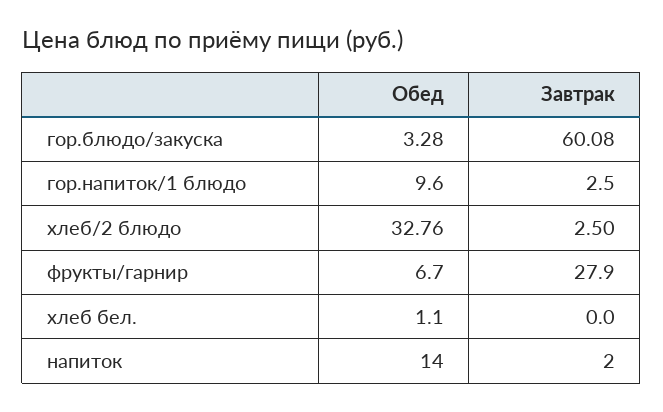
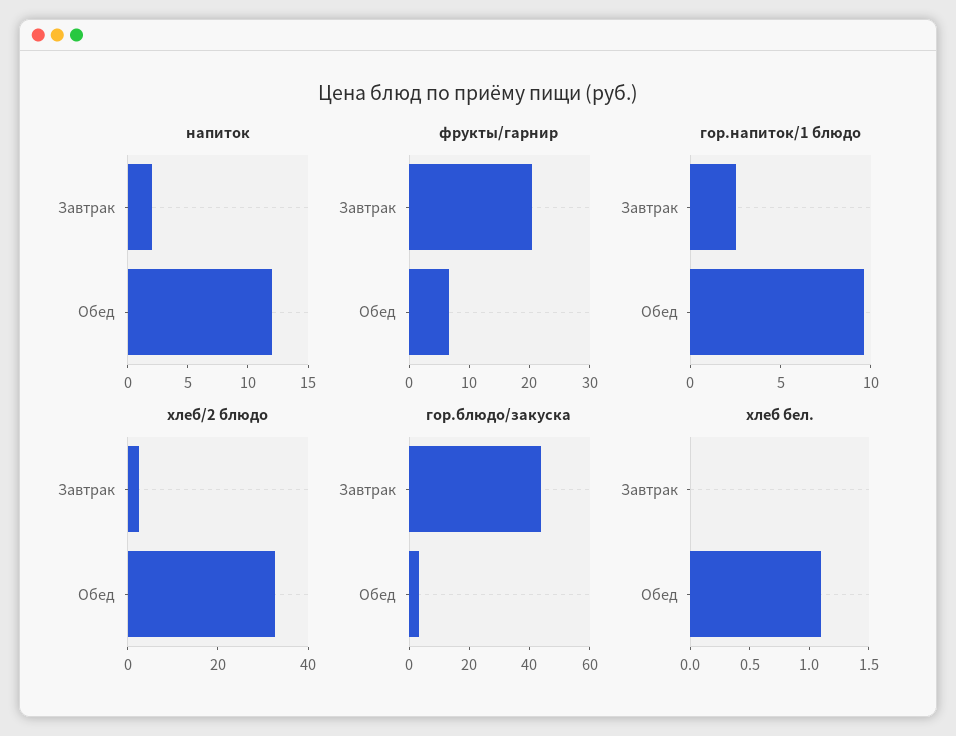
  {
    "гор.блюдо/закуска": {
      "Обед": 3.28,
-     "Завтрак": 60.08
+     "Завтрак": 45
    },
    "гор.напиток/1 блюдо": {
      "Обед": 9.6,
      "Завтрак": 2.5
    },
    "хлеб/2 блюдо": {
      "Обед": 32.76,
      "Завтрак": 2.5
    },
    "фрукты/гарнир": {
      "Обед": 6.7,
-     "Завтрак": 27.9
+     "Завтрак": 20
    },
    "хлеб бел.": {
      "Обед": 1.1,
      "Завтрак": 0
    },
    "напиток": {
-     "Обед": 14,
+     "Обед": 12,
      "Завтрак": 2
    }
  }

